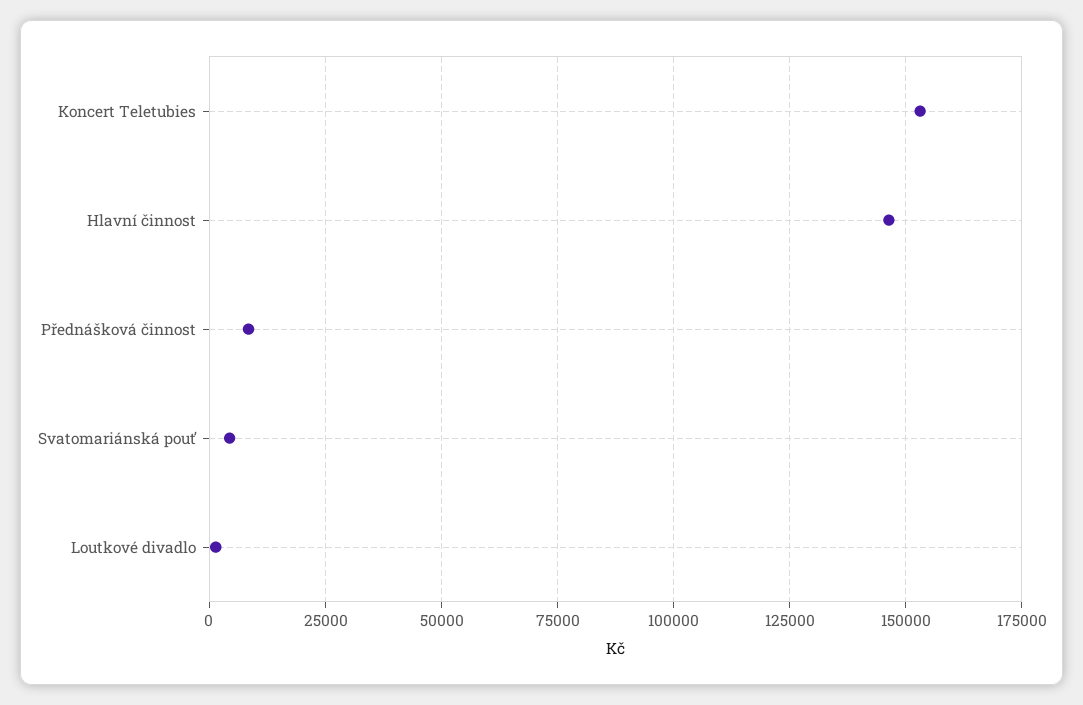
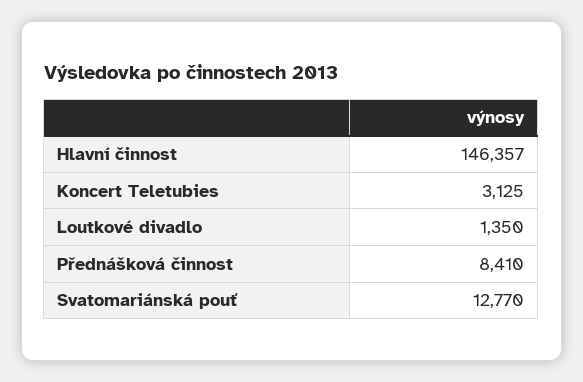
  {
-   "Koncert Teletubies": 152500,
+   "Koncert Teletubies": 3125,
    "Hlavní činnost": 146357,
    "Přednášková činnost": 8410,
-   "Svatomariánská pouť": 5000,
+   "Svatomariánská pouť": 12770,
    "Loutkové divadlo": 1350
  }

